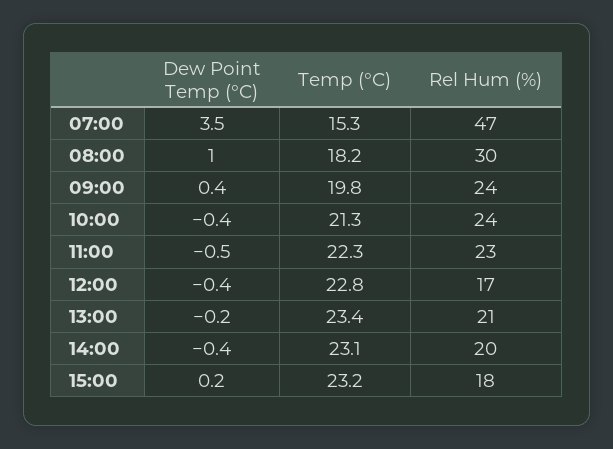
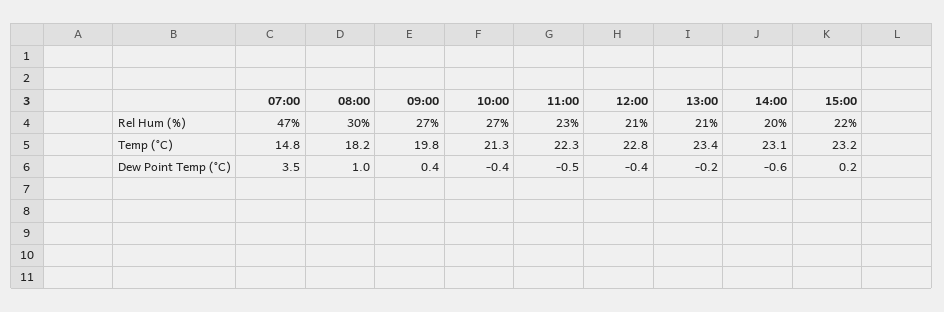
  {
    "Dew Point Temp (°C)": {
      "07:00": 3.5,
      "08:00": 1,
      "09:00": 0.4,
      "10:00": -0.4,
      "11:00": -0.5,
      "12:00": -0.4,
      "13:00": -0.2,
-     "14:00": -0.4,
+     "14:00": -0.6,
      "15:00": 0.2
    },
    "Temp (°C)": {
-     "07:00": 15.3,
+     "07:00": 14.8,
      "08:00": 18.2,
      "09:00": 19.8,
      "10:00": 21.3,
      "11:00": 22.3,
      "12:00": 22.8,
      "13:00": 23.4,
      "14:00": 23.1,
      "15:00": 23.2
    },
    "Rel Hum (%)": {
      "07:00": 47,
      "08:00": 30,
-     "09:00": 24,
+     "09:00": 27,
-     "10:00": 24,
+     "10:00": 27,
      "11:00": 23,
-     "12:00": 17,
+     "12:00": 21,
      "13:00": 21,
      "14:00": 20,
-     "15:00": 18
+     "15:00": 22
    }
  }

